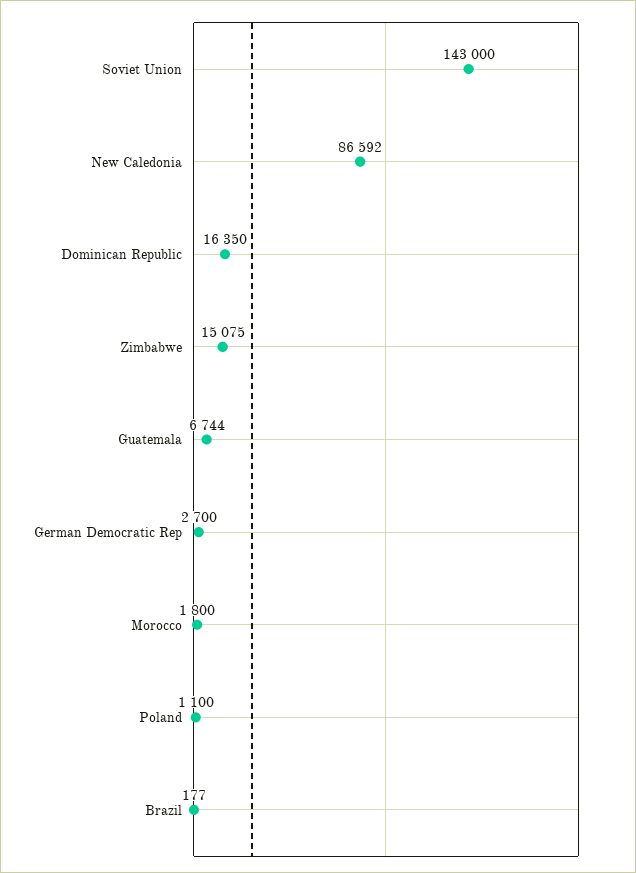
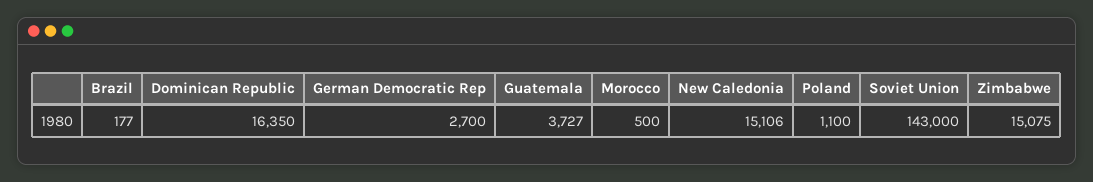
  {
    "Soviet Union": 143000,
-   "New Caledonia": 86592,
+   "New Caledonia": 15106,
    "Dominican Republic": 16350,
    "Zimbabwe": 15075,
-   "Guatemala": 6744,
+   "Guatemala": 3727,
    "German Democratic Rep": 2700,
-   "Morocco": 1800,
+   "Morocco": 500,
    "Poland": 1100,
    "Brazil": 177
  }

